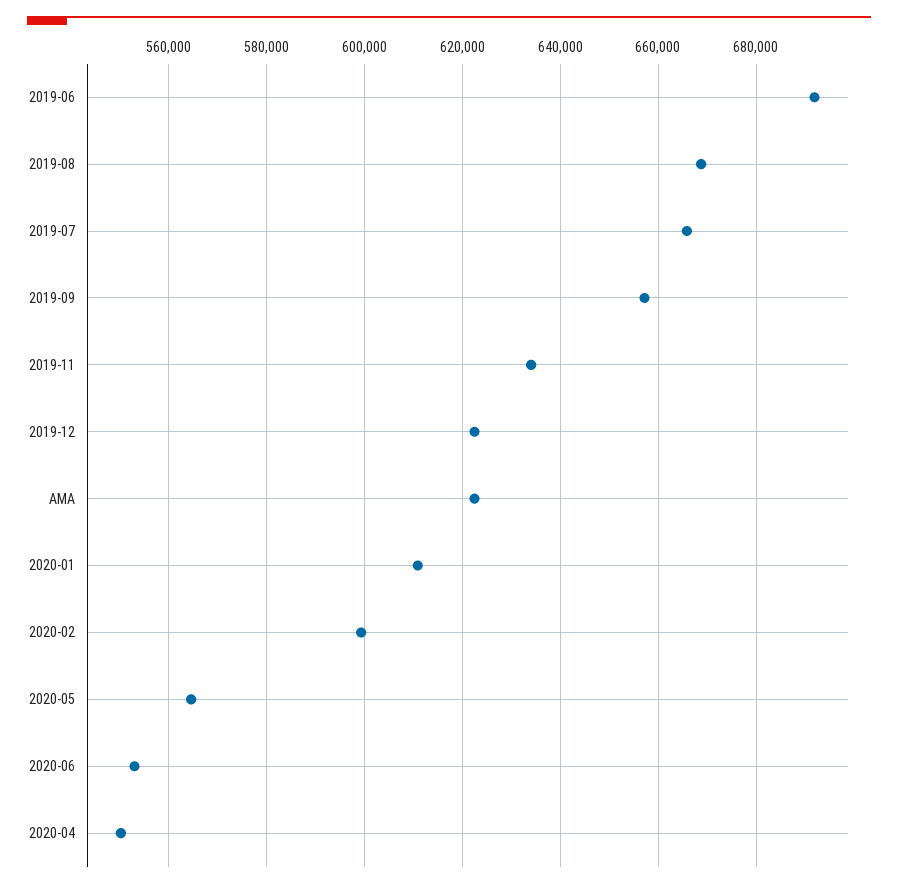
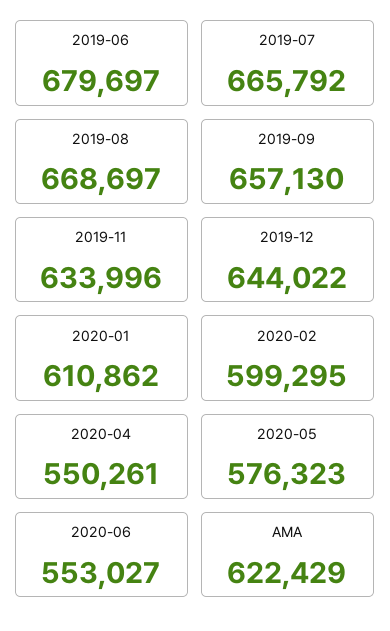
  {
-   "2019-06": 692000,
+   "2019-06": 679697,
    "2019-08": 668697,
    "2019-07": 665792,
    "2019-09": 657130,
    "2019-11": 633996,
-   "2019-12": 622000,
+   "2019-12": 644022,
    "AMA": 622429,
    "2020-01": 610862,
    "2020-02": 599295,
-   "2020-05": 564000,
+   "2020-05": 576323,
    "2020-06": 553027,
    "2020-04": 550261
  }

